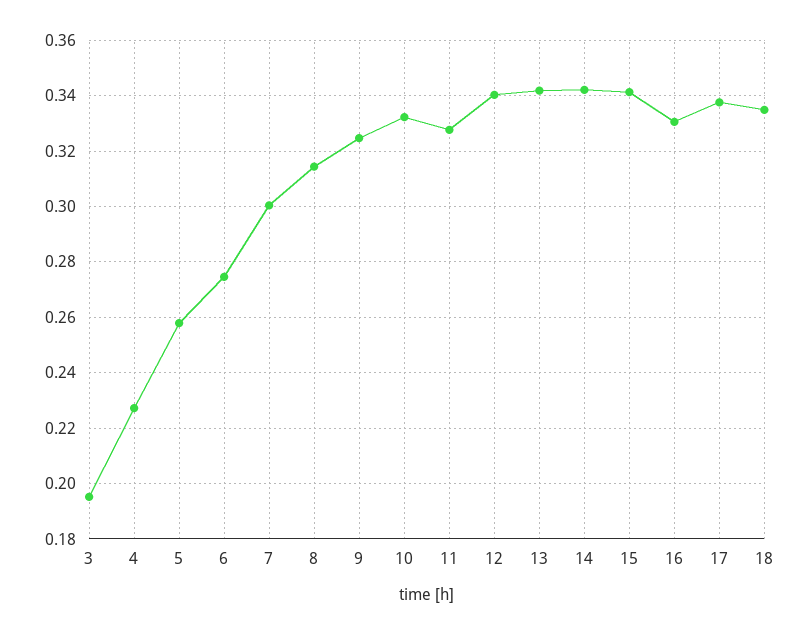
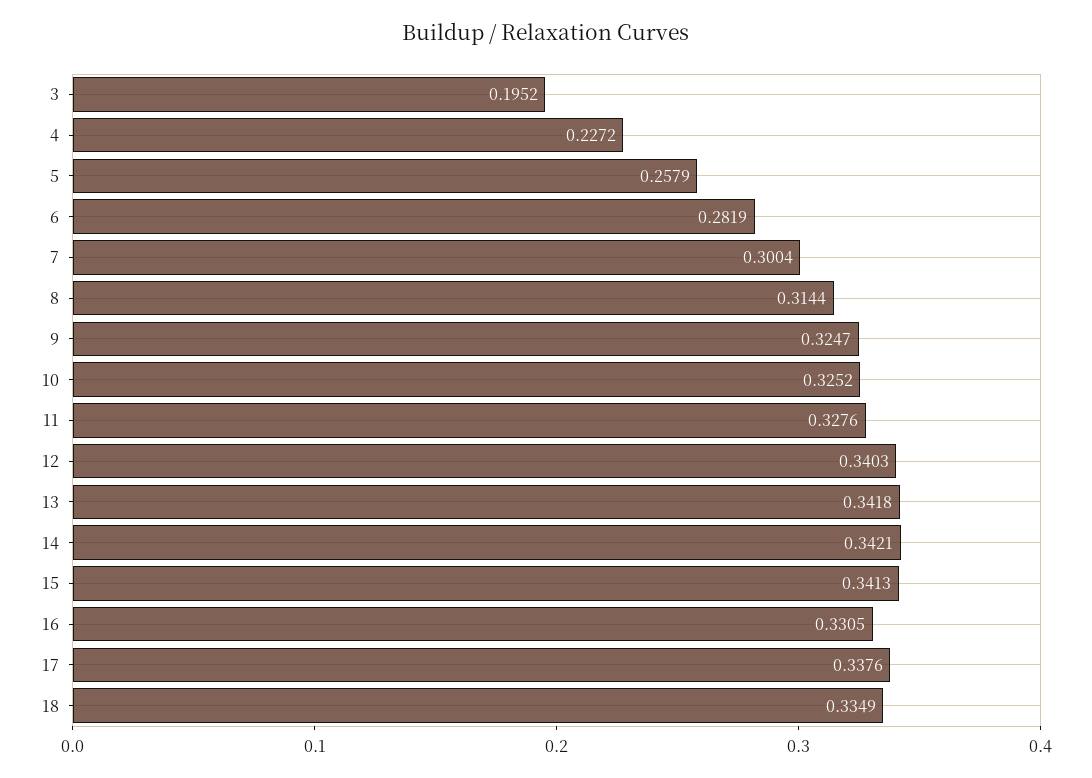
  {
    "3": 0.1952,
    "4": 0.2272,
    "5": 0.2579,
-   "6": 0.275,
+   "6": 0.2819,
    "7": 0.3004,
    "8": 0.3144,
    "9": 0.3247,
-   "10": 0.3325,
+   "10": 0.3252,
    "11": 0.3276,
    "12": 0.3403,
    "13": 0.3418,
    "14": 0.3421,
    "15": 0.3413,
    "16": 0.3305,
    "17": 0.3376,
    "18": 0.3349
  }

